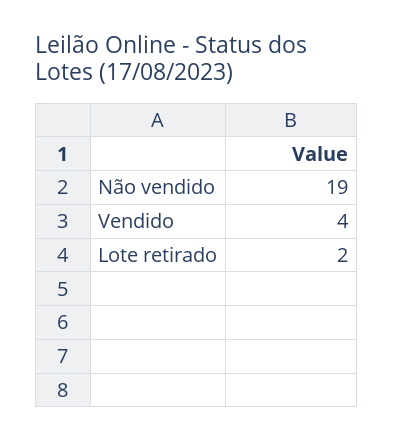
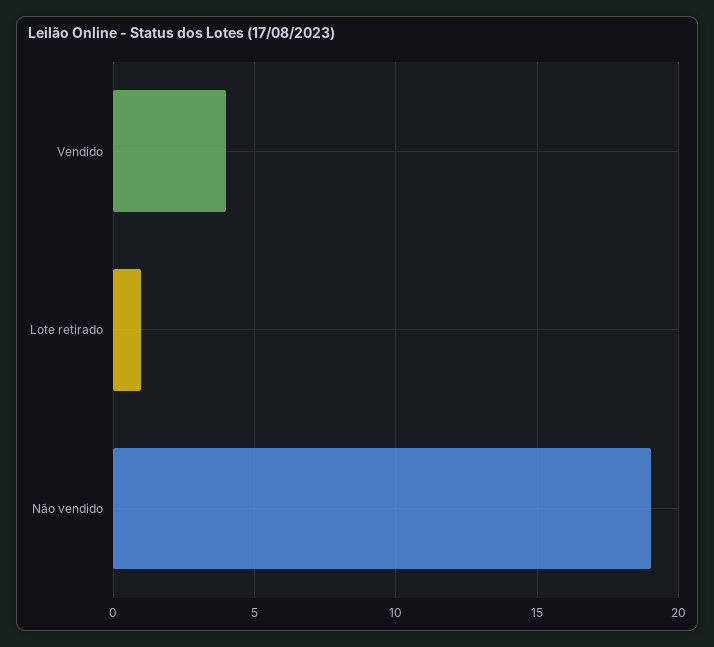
  {
    "Não vendido": 19,
    "Vendido": 4,
-   "Lote retirado": 2
+   "Lote retirado": 1
  }

